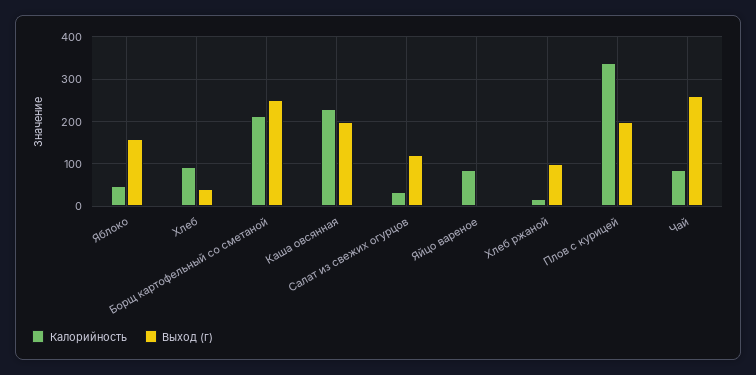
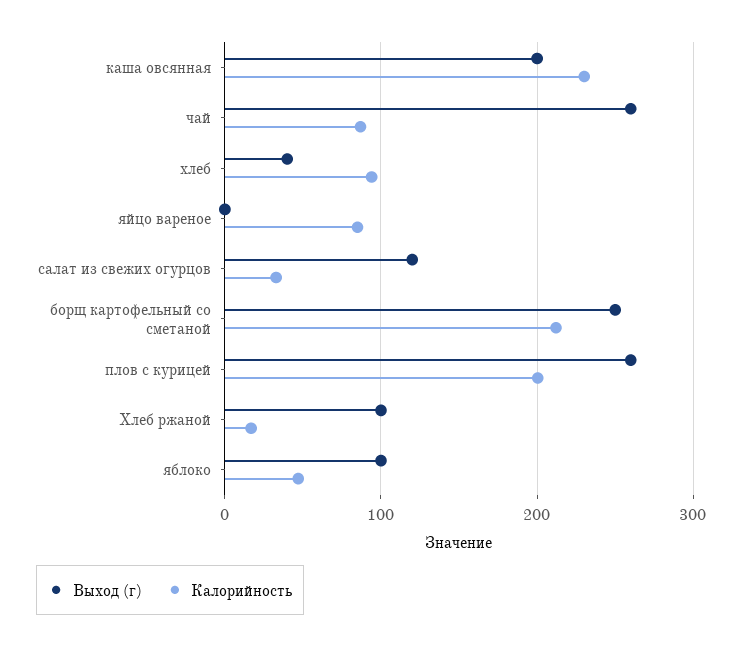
  {
    "Калорийность": {
      "Яблоко": 50,
      "Хлеб": 90,
      "Борщ картофельный со сметаной": 210,
      "Каша овсянная": 230,
      "Салат из свежих огурцов": 30,
      "Яйцо вареное": 90,
      "Хлеб ржаной": 20,
-     "Плов с курицей": 340,
+     "Плов с курицей": 200,
      "Чай": 90
    },
    "Выход (г)": {
-     "Яблоко": 160,
+     "Яблоко": 100,
      "Хлеб": 40,
      "Борщ картофельный со сметаной": 250,
      "Каша овсянная": 200,
      "Салат из свежих огурцов": 120,
      "Яйцо вареное": 0,
      "Хлеб ржаной": 100,
-     "Плов с курицей": 200,
+     "Плов с курицей": 260,
      "Чай": 260
    }
  }

